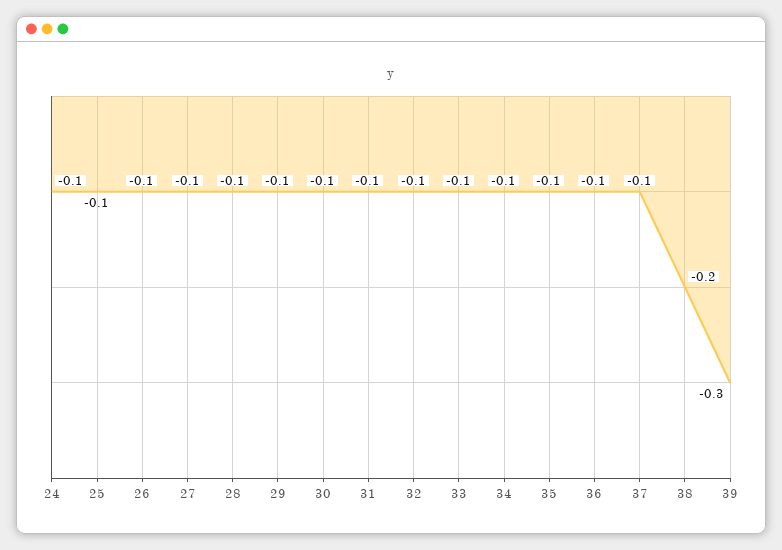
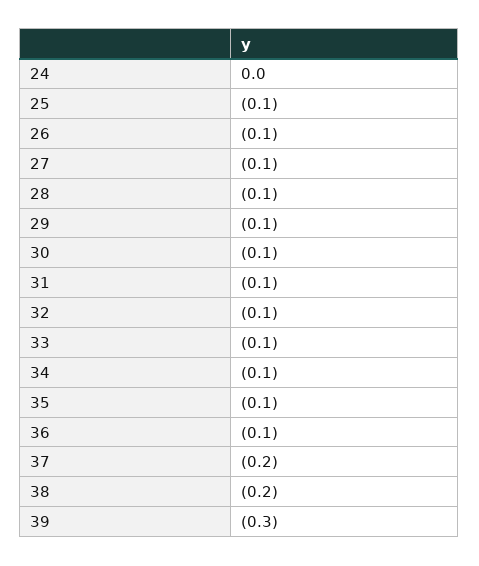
  {
-   "24": -0.1,
+   "24": 0,
    "25": -0.1,
    "26": -0.1,
    "27": -0.1,
    "28": -0.1,
    "29": -0.1,
    "30": -0.1,
    "31": -0.1,
    "32": -0.1,
    "33": -0.1,
    "34": -0.1,
    "35": -0.1,
    "36": -0.1,
-   "37": -0.1,
+   "37": -0.2,
    "38": -0.2,
    "39": -0.3
  }

